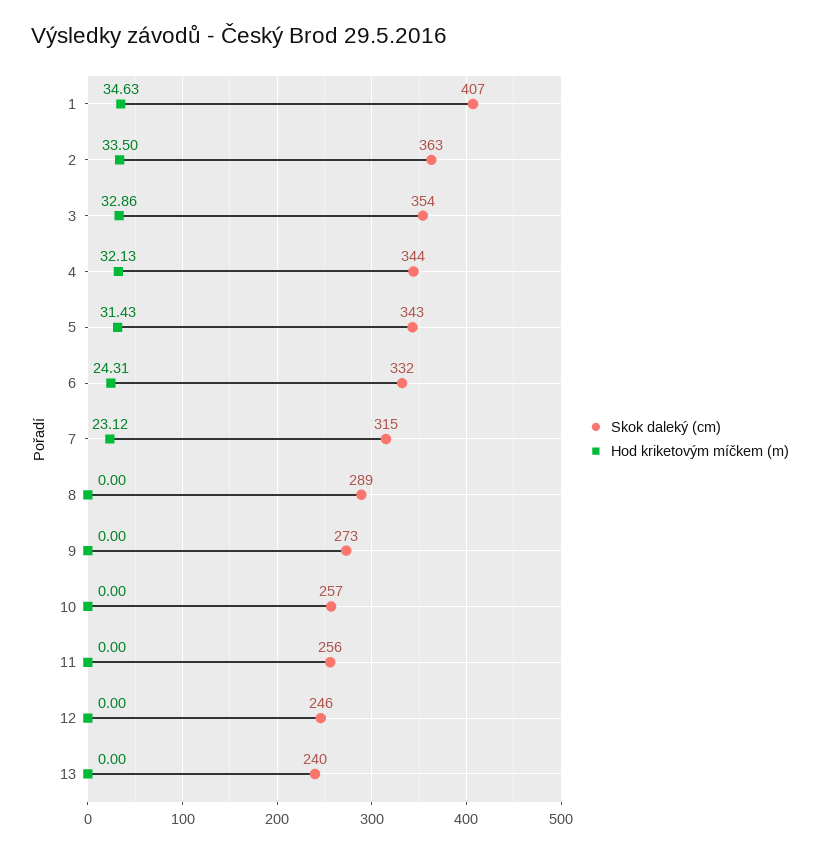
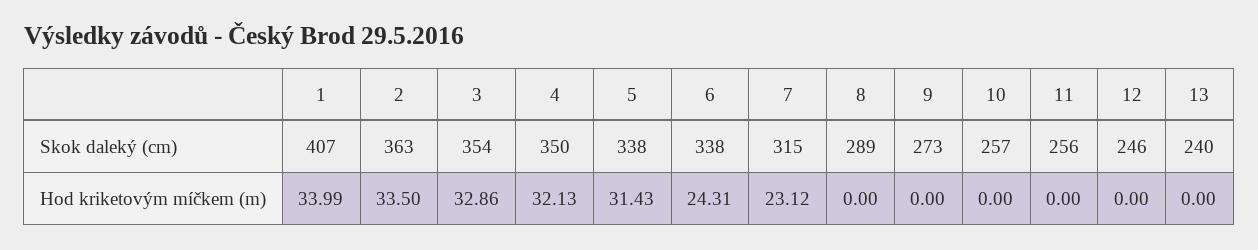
  {
    "Skok daleký (cm)": {
      "1": 407,
      "2": 363,
      "3": 354,
-     "4": 344,
+     "4": 350,
-     "5": 343,
+     "5": 338,
-     "6": 332,
+     "6": 338,
      "7": 315,
      "8": 289,
      "9": 273,
      "10": 257,
      "11": 256,
      "12": 246,
      "13": 240
    },
    "Hod kriketovým míčkem (m)": {
-     "1": 34.63,
+     "1": 33.99,
      "2": 33.5,
      "3": 32.86,
      "4": 32.13,
      "5": 31.43,
      "6": 24.31,
      "7": 23.12,
      "8": 0,
      "9": 0,
      "10": 0,
      "11": 0,
      "12": 0,
      "13": 0
    }
  }

